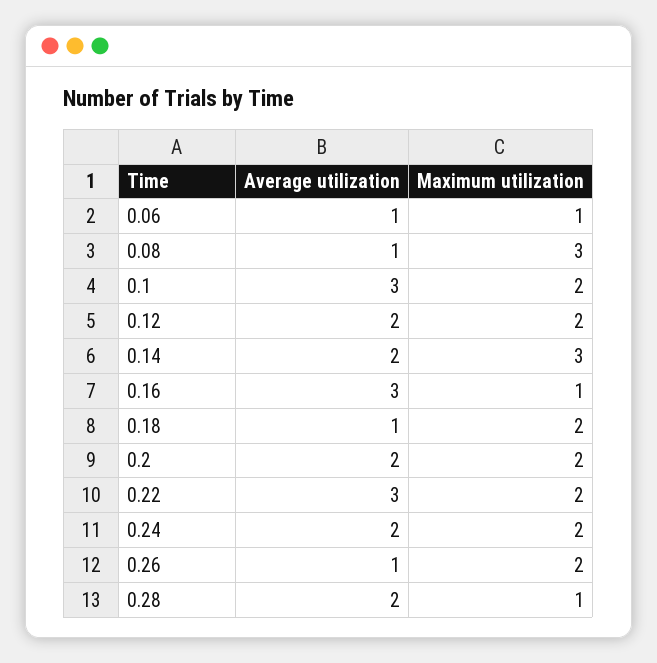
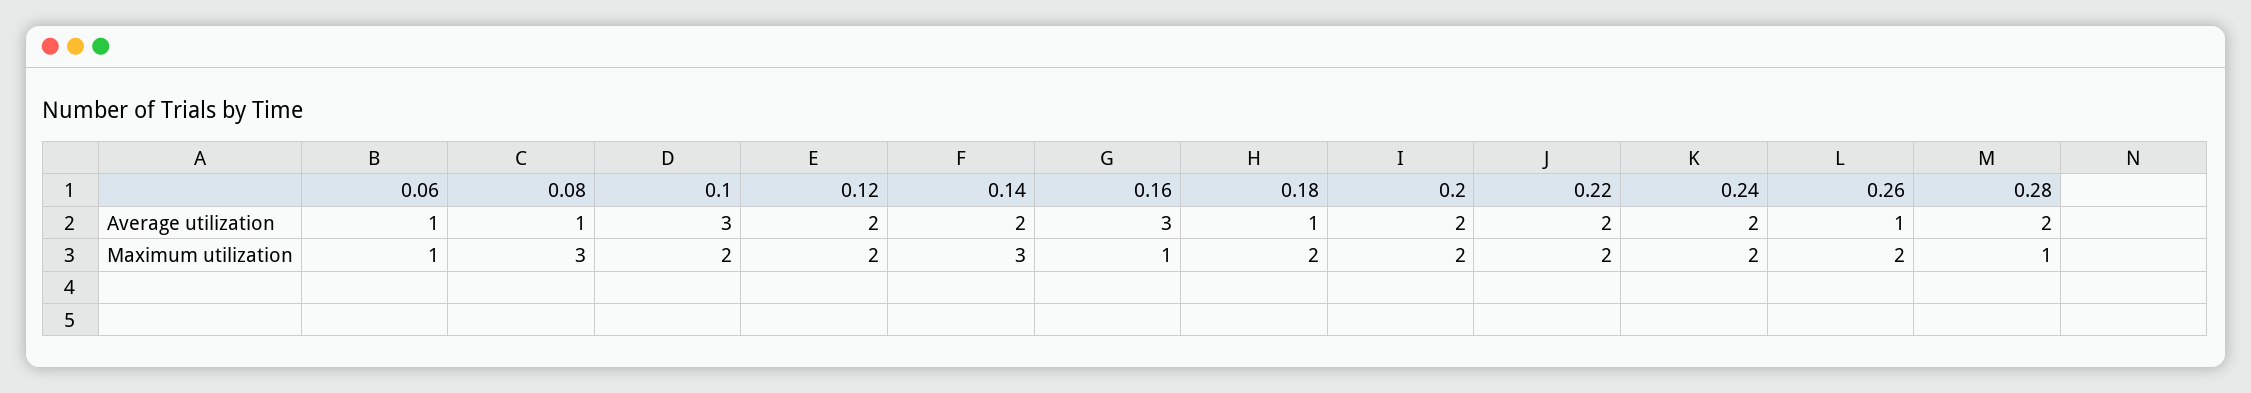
  {
    "Average utilization": {
      "0.06": 1,
      "0.08": 1,
      "0.1": 3,
      "0.12": 2,
      "0.14": 2,
      "0.16": 3,
      "0.18": 1,
      "0.2": 2,
-     "0.22": 3,
+     "0.22": 2,
      "0.24": 2,
      "0.26": 1,
      "0.28": 2
    },
    "Maximum utilization": {
      "0.06": 1,
      "0.08": 3,
      "0.1": 2,
      "0.12": 2,
      "0.14": 3,
      "0.16": 1,
      "0.18": 2,
      "0.2": 2,
      "0.22": 2,
      "0.24": 2,
      "0.26": 2,
      "0.28": 1
    }
  }

